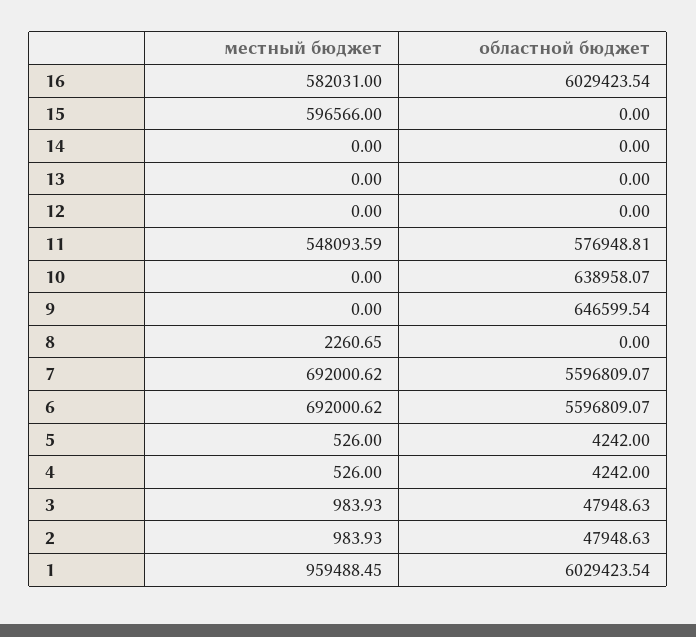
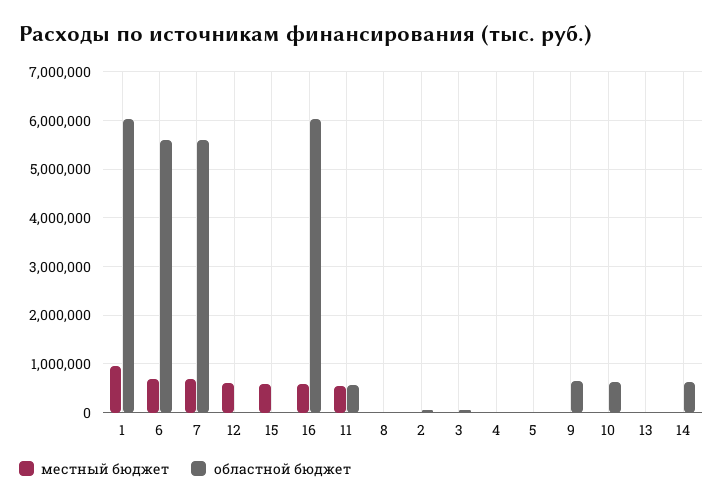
  {
    "местный бюджет": {
      "16": 582031,
      "15": 596566,
      "14": 0,
      "13": 0,
-     "12": 0,
+     "12": 600000,
      "11": 548093.59,
      "10": 0,
      "9": 0,
      "8": 2260.65,
      "7": 692000.62,
      "6": 692000.62,
      "5": 526,
      "4": 526,
      "3": 983.93,
      "2": 983.93,
      "1": 959488.45
    },
    "областной бюджет": {
      "16": 6029423.54,
      "15": 0,
-     "14": 0,
+     "14": 600000,
      "13": 0,
      "12": 0,
      "11": 576948.81,
      "10": 638958.07,
      "9": 646599.54,
      "8": 0,
      "7": 5596809.07,
      "6": 5596809.07,
      "5": 4242,
      "4": 4242,
      "3": 47948.63,
      "2": 47948.63,
      "1": 6029423.54
    }
  }

